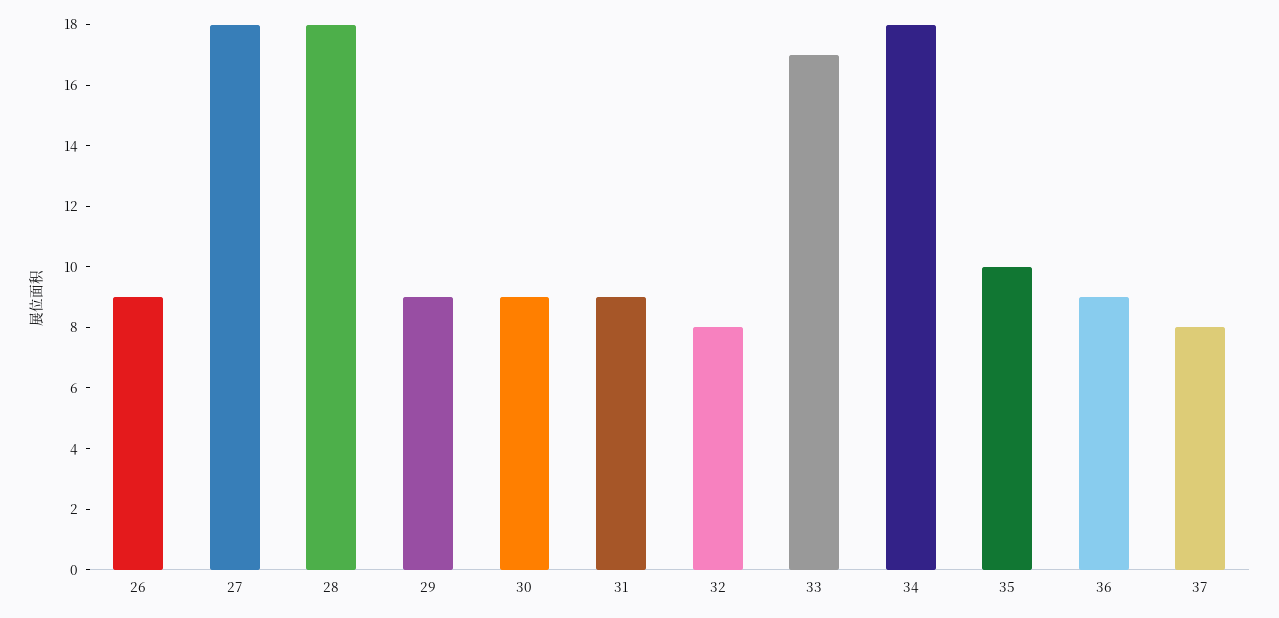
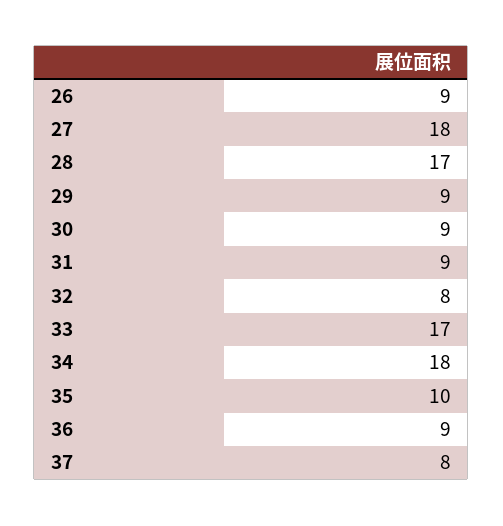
  {
    "26": 9,
    "27": 18,
-   "28": 18,
+   "28": 17,
    "29": 9,
    "30": 9,
    "31": 9,
    "32": 8,
    "33": 17,
    "34": 18,
    "35": 10,
    "36": 9,
    "37": 8
  }

